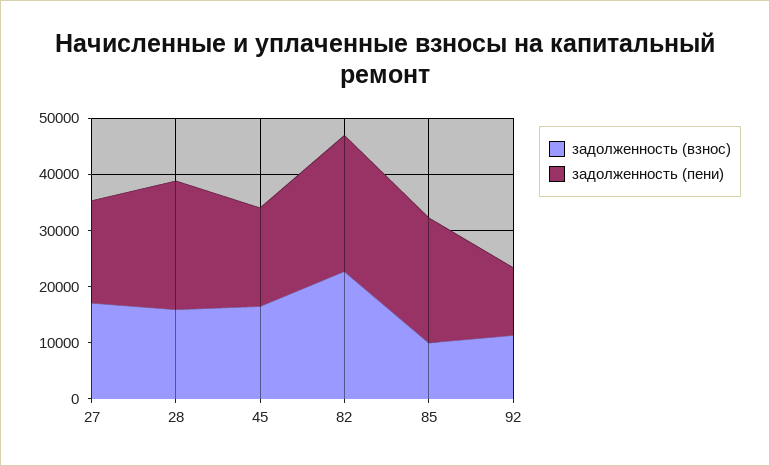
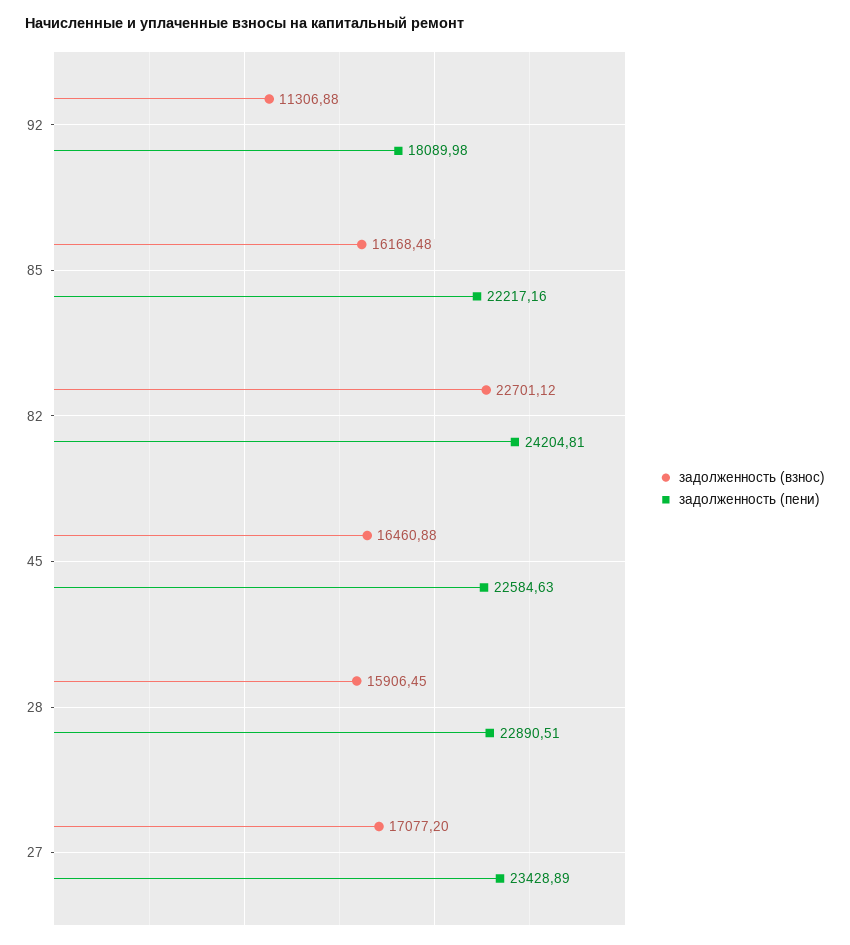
  {
    "задолженность (взнос)": {
      "27": 17077.2,
      "28": 15906.45,
      "45": 16460.88,
      "82": 22701.12,
-     "85": 10000,
+     "85": 16168.48,
      "92": 11306.88
    },
    "задолженность (пени)": {
-     "27": 18000,
+     "27": 23428.89,
      "28": 22890.51,
-     "45": 18000,
+     "45": 22584.63,
      "82": 24204.81,
      "85": 22217.16,
-     "92": 12000
+     "92": 18089.98
    }
  }

